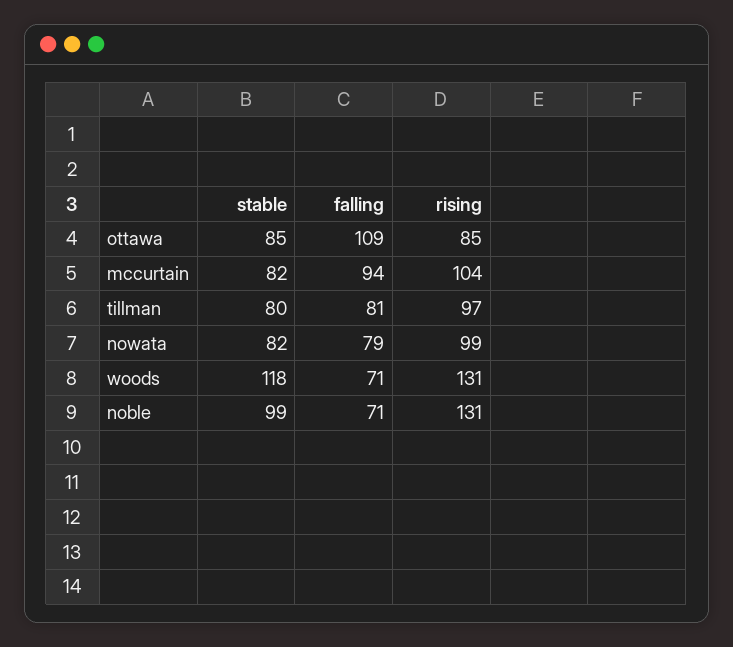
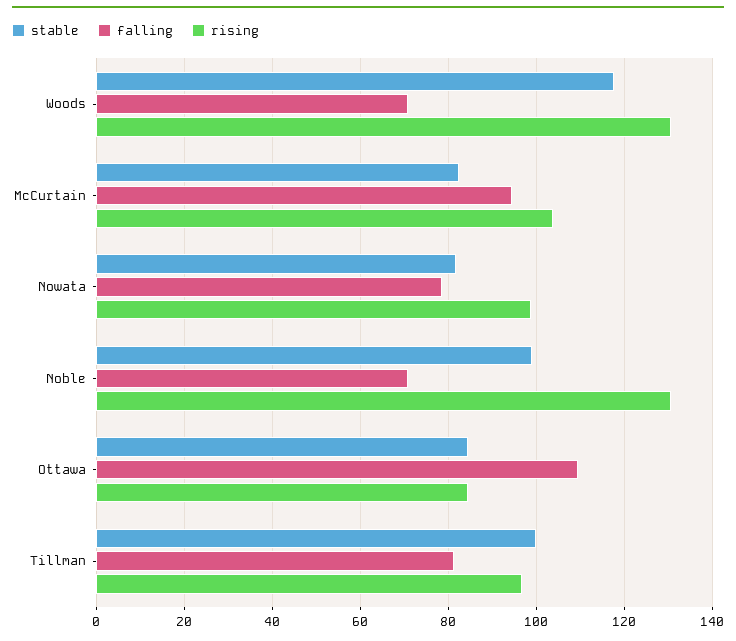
  {
    "stable": {
      "ottawa": 85,
      "mccurtain": 82,
-     "tillman": 80,
+     "tillman": 100,
      "nowata": 82,
      "woods": 118,
      "noble": 99
    },
    "falling": {
      "ottawa": 109,
      "mccurtain": 94,
      "tillman": 81,
      "nowata": 79,
      "woods": 71,
      "noble": 71
    },
    "rising": {
      "ottawa": 85,
      "mccurtain": 104,
      "tillman": 97,
      "nowata": 99,
      "woods": 131,
      "noble": 131
    }
  }

